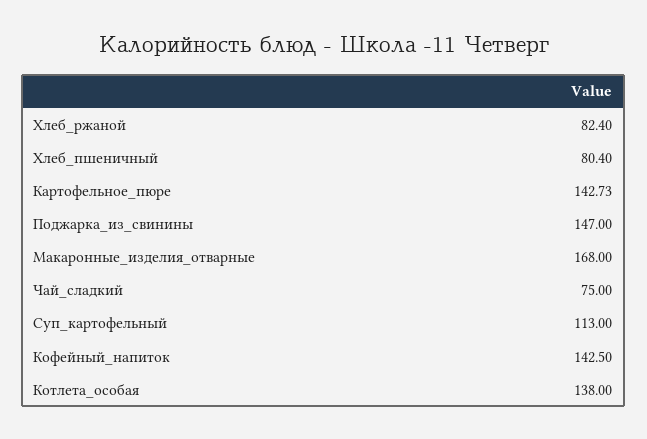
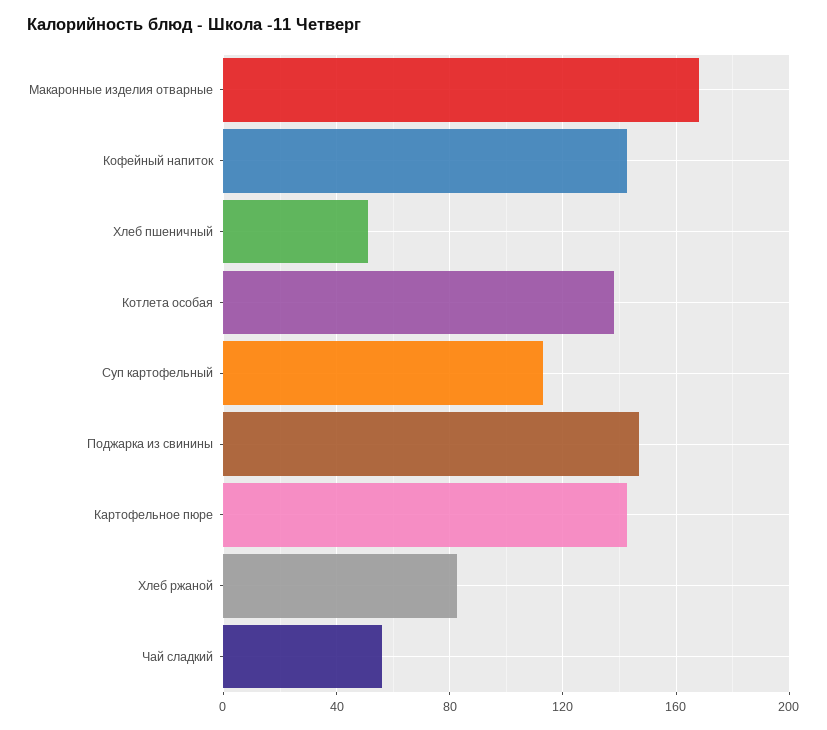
  {
    "Хлеб_ржаной": 82.4,
-   "Хлеб_пшеничный": 80.4,
+   "Хлеб_пшеничный": 50,
    "Картофельное_пюре": 142.73,
    "Поджарка_из_свинины": 147,
    "Макаронные_изделия_отварные": 168,
-   "Чай_сладкий": 75,
+   "Чай_сладкий": 55,
    "Суп_картофельный": 113,
    "Кофейный_напиток": 142.5,
    "Котлета_особая": 138
  }

